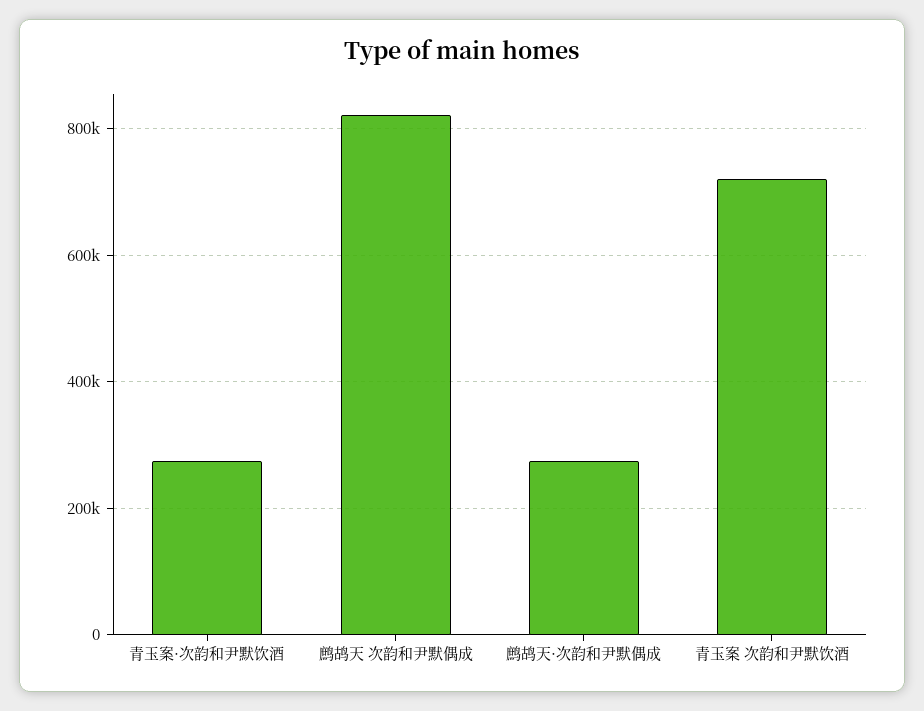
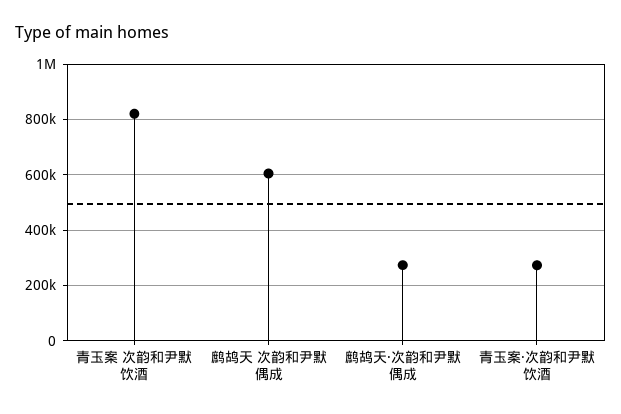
  {
    "青玉案·次韵和尹默饮酒": 280000,
-   "鹧鸪天 次韵和尹默偶成": 820000,
+   "鹧鸪天 次韵和尹默偶成": 600000,
    "鹧鸪天·次韵和尹默偶成": 280000,
-   "青玉案 次韵和尹默饮酒": 720000
+   "青玉案 次韵和尹默饮酒": 825000
  }

